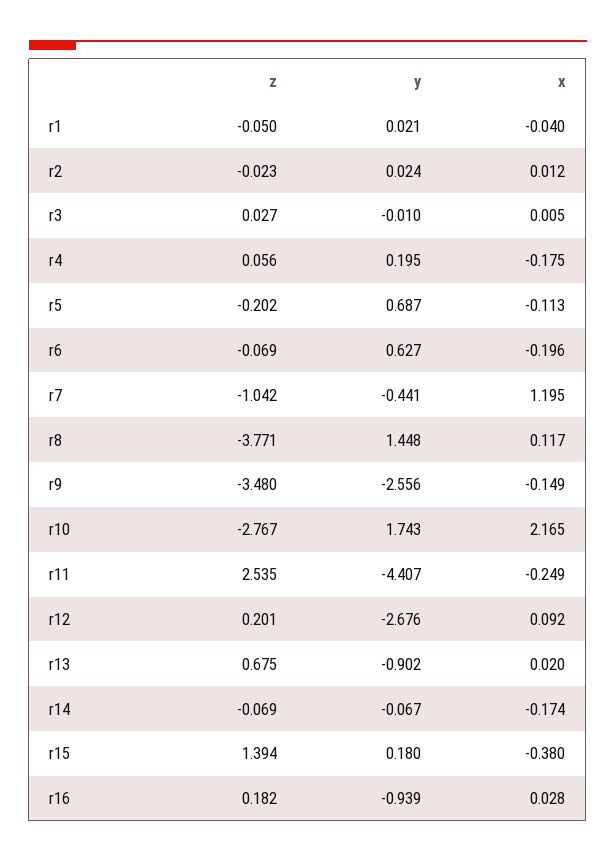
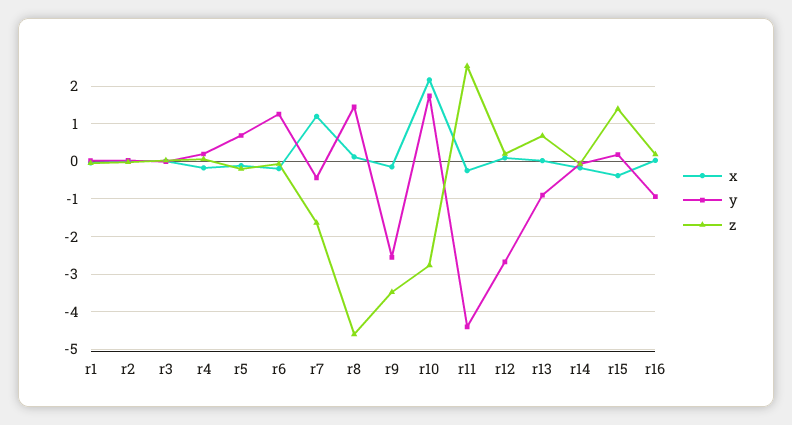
  {
    "z": {
      "r1": -0.05,
      "r2": -0.023,
      "r3": 0.027,
      "r4": 0.056,
      "r5": -0.202,
      "r6": -0.069,
-     "r7": -1.042,
+     "r7": -1.6,
-     "r8": -3.771,
+     "r8": -4.6,
      "r9": -3.48,
      "r10": -2.767,
      "r11": 2.535,
      "r12": 0.201,
      "r13": 0.675,
      "r14": -0.069,
      "r15": 1.394,
      "r16": 0.182
    },
    "y": {
      "r1": 0.021,
      "r2": 0.024,
      "r3": -0.01,
      "r4": 0.195,
      "r5": 0.687,
-     "r6": 0.627,
+     "r6": 1.2,
      "r7": -0.441,
      "r8": 1.448,
      "r9": -2.556,
      "r10": 1.743,
      "r11": -4.407,
      "r12": -2.676,
      "r13": -0.902,
      "r14": -0.067,
      "r15": 0.18,
      "r16": -0.939
    },
    "x": {
      "r1": -0.04,
      "r2": 0.012,
      "r3": 0.005,
      "r4": -0.175,
      "r5": -0.113,
      "r6": -0.196,
      "r7": 1.195,
      "r8": 0.117,
      "r9": -0.149,
      "r10": 2.165,
      "r11": -0.249,
      "r12": 0.092,
      "r13": 0.02,
      "r14": -0.174,
      "r15": -0.38,
      "r16": 0.028
    }
  }

